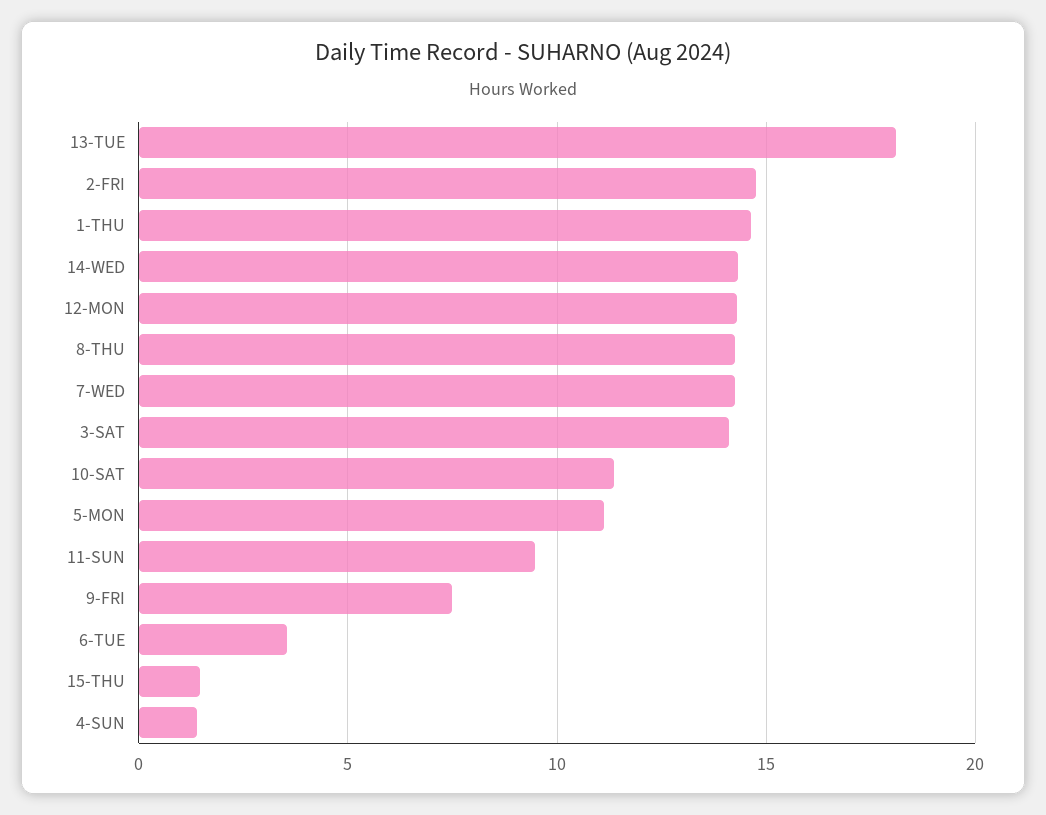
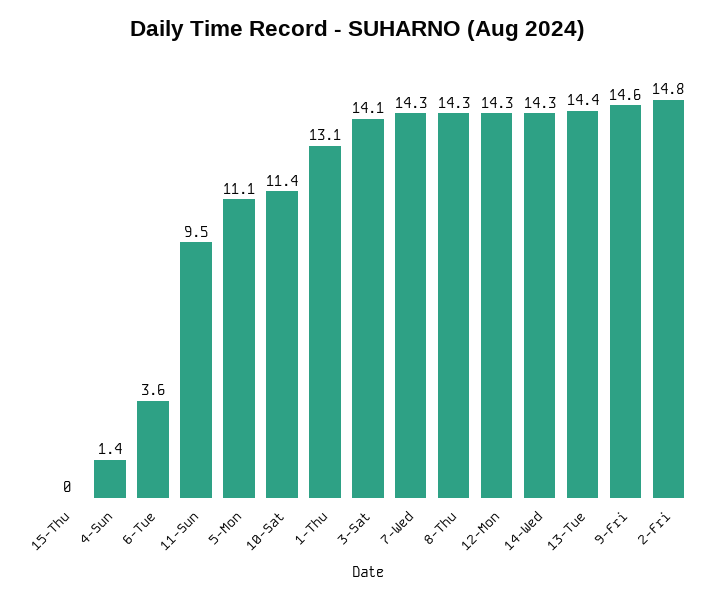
  {
-   "13-TUE": 18,
+   "13-TUE": 14.4,
    "2-FRI": 14.8,
-   "1-THU": 14.5,
+   "1-THU": 13.1,
    "14-WED": 14.3,
    "12-MON": 14.3,
    "8-THU": 14.3,
    "7-WED": 14.3,
    "3-SAT": 14.1,
    "10-SAT": 11.4,
    "5-MON": 11.1,
    "11-SUN": 9.5,
-   "9-FRI": 7.5,
+   "9-FRI": 14.6,
    "6-TUE": 3.6,
-   "15-THU": 1.5,
+   "15-THU": 0,
    "4-SUN": 1.4
  }

